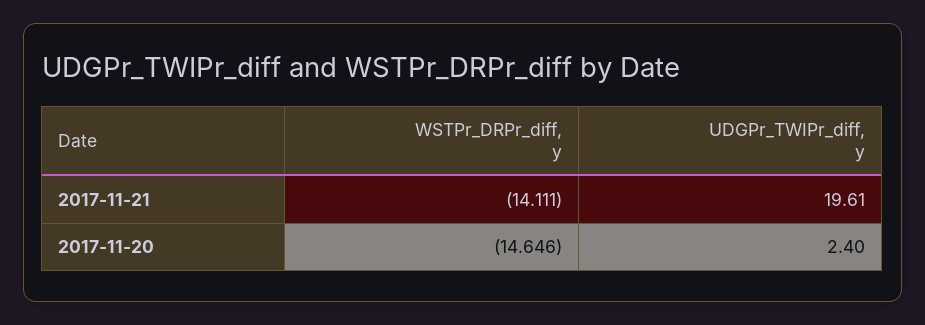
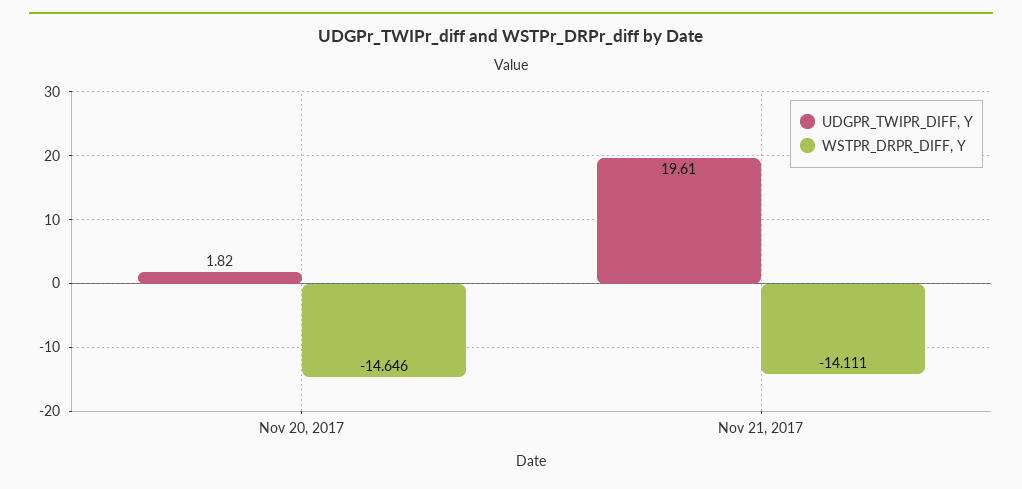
  {
    "WSTPr_DRPr_diff, y": {
      "2017-11-21": -14.111,
      "2017-11-20": -14.646
    },
    "UDGPr_TWIPr_diff, y": {
      "2017-11-21": 19.61,
-     "2017-11-20": 2.4
+     "2017-11-20": 1.82
    }
  }

